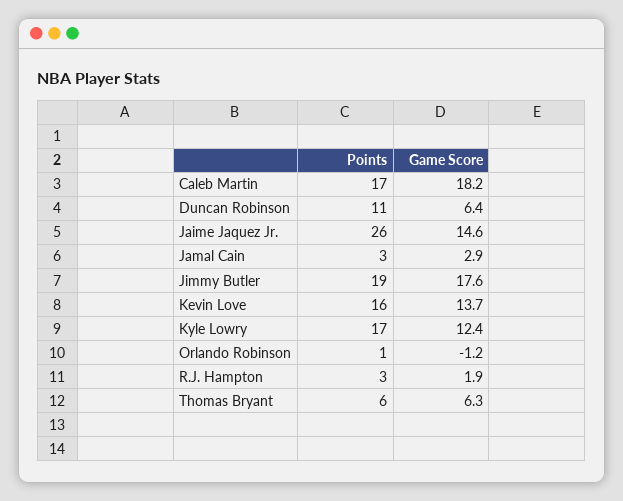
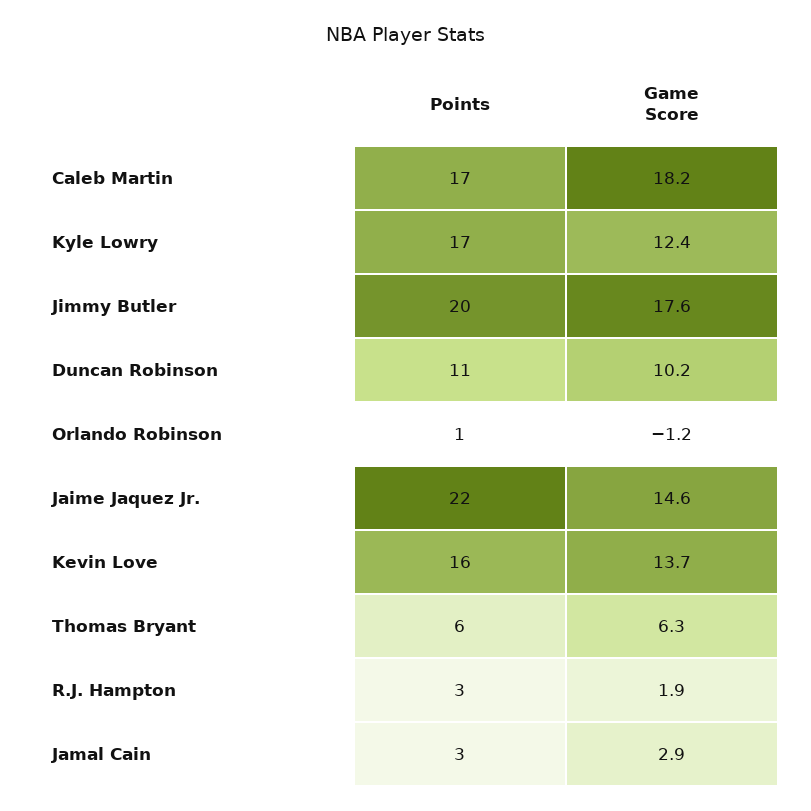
  {
    "Points": {
      "Caleb Martin": 17,
      "Duncan Robinson": 11,
-     "Jaime Jaquez Jr.": 26,
+     "Jaime Jaquez Jr.": 22,
      "Jamal Cain": 3,
-     "Jimmy Butler": 19,
+     "Jimmy Butler": 20,
      "Kevin Love": 16,
      "Kyle Lowry": 17,
      "Orlando Robinson": 1,
      "R.J. Hampton": 3,
      "Thomas Bryant": 6
    },
    "Game Score": {
      "Caleb Martin": 18.2,
-     "Duncan Robinson": 6.4,
+     "Duncan Robinson": 10.2,
      "Jaime Jaquez Jr.": 14.6,
      "Jamal Cain": 2.9,
      "Jimmy Butler": 17.6,
      "Kevin Love": 13.7,
      "Kyle Lowry": 12.4,
      "Orlando Robinson": -1.2,
      "R.J. Hampton": 1.9,
      "Thomas Bryant": 6.3
    }
  }

